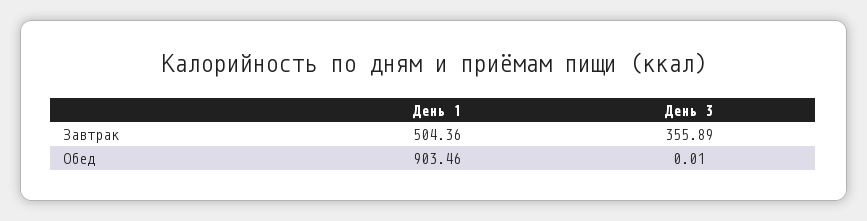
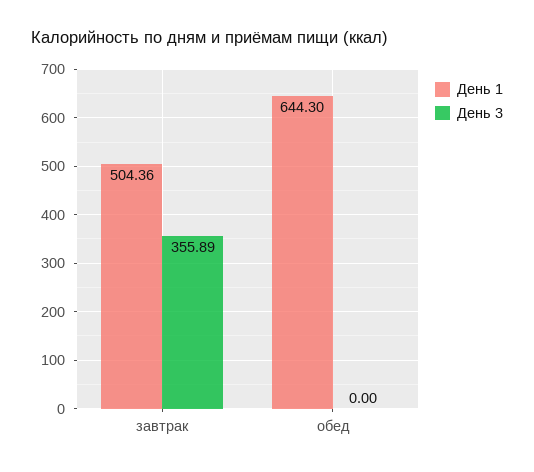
  {
    "День 1": {
      "Завтрак": 504.36,
-     "Обед": 903.46
+     "Обед": 644.3
    },
    "День 3": {
      "Завтрак": 355.89,
-     "Обед": 0.01
+     "Обед": 0
    }
  }

